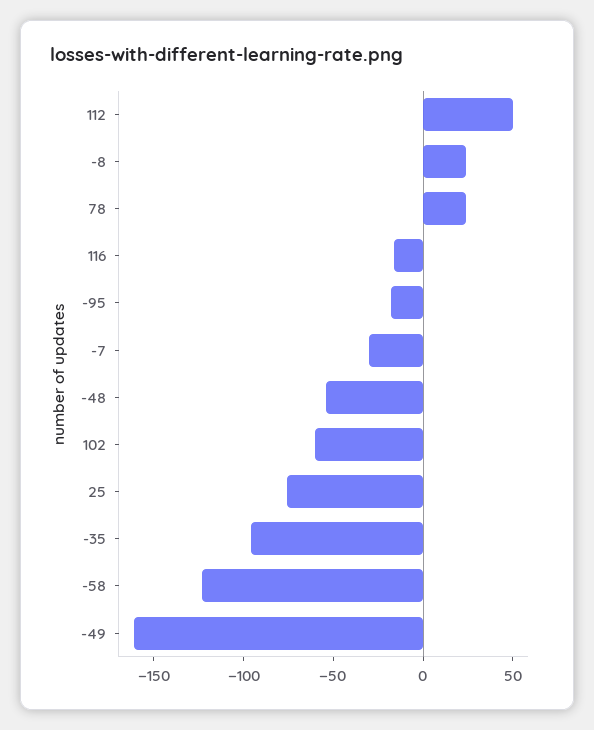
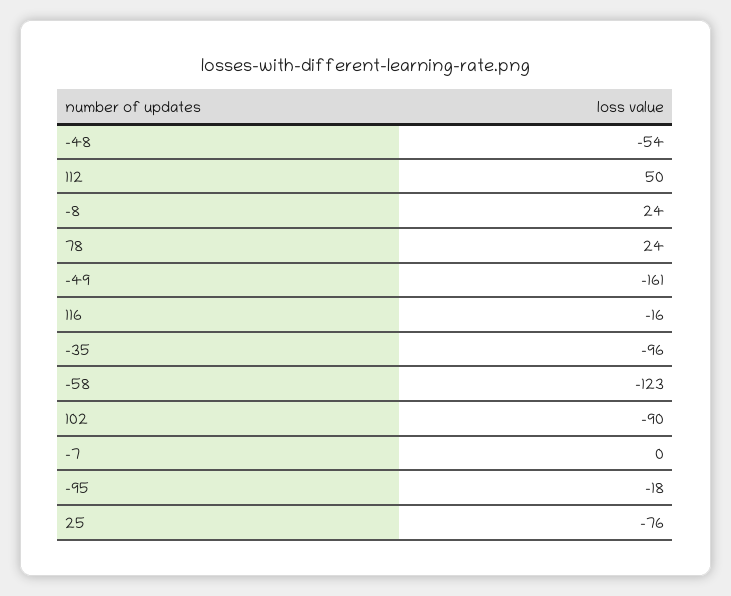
  {
    "112": 50,
    "-8": 24,
    "78": 24,
    "116": -16,
    "-95": -18,
-   "-7": -30,
+   "-7": 0,
    "-48": -54,
-   "102": -60,
+   "102": -90,
    "25": -76,
    "-35": -96,
    "-58": -123,
    "-49": -161
  }

